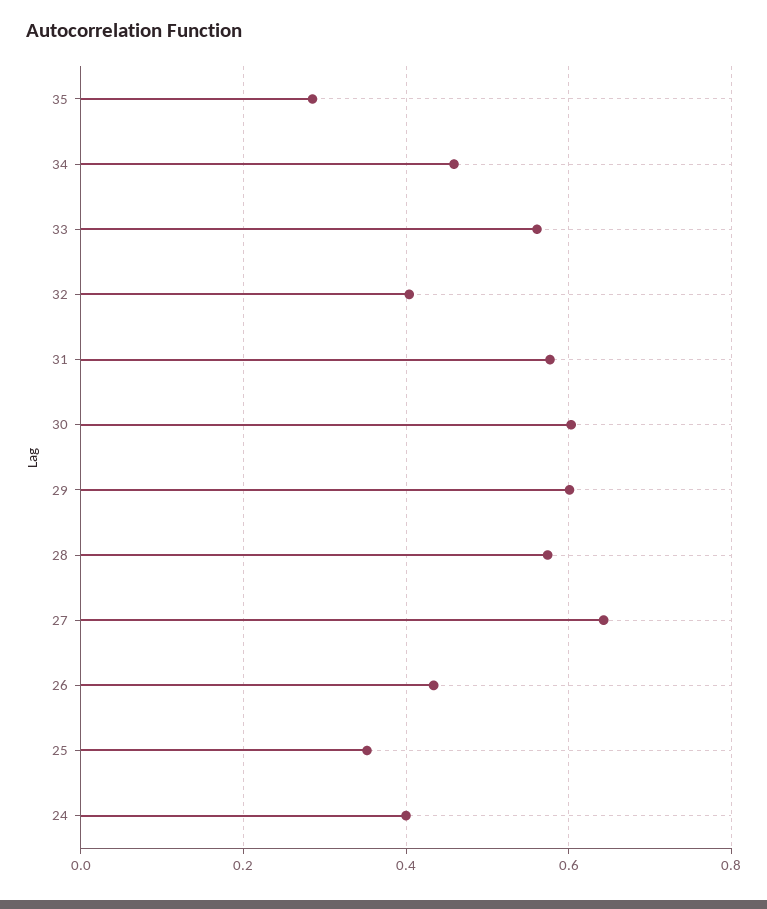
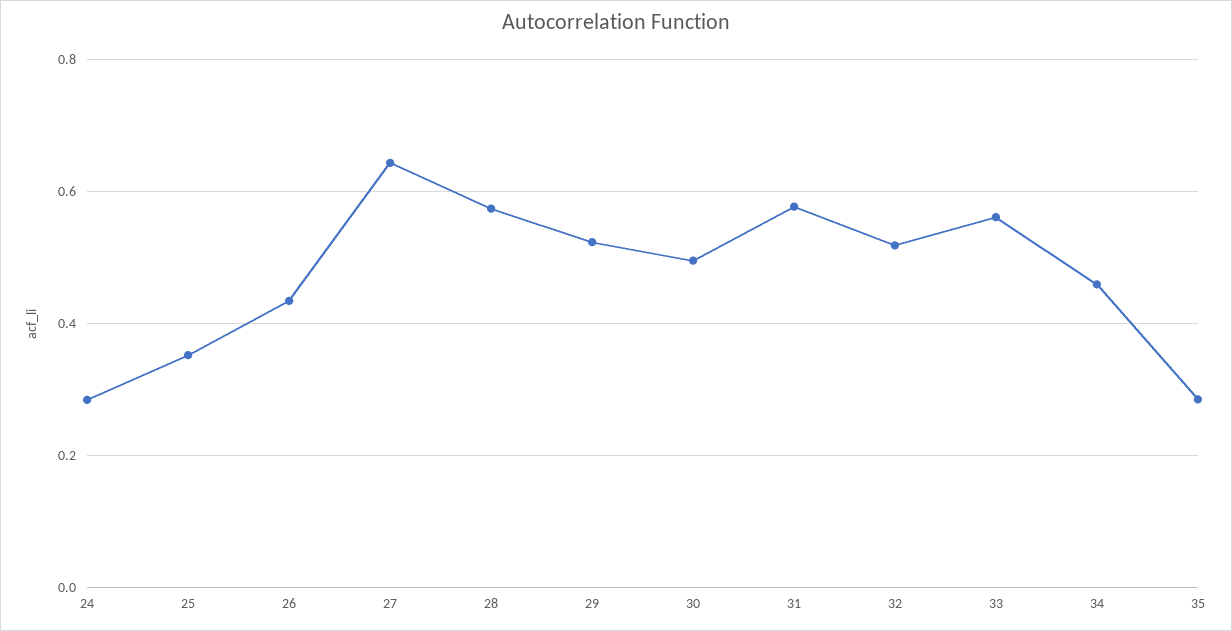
  {
    "35": 0.28,
    "34": 0.46,
    "33": 0.56,
-   "32": 0.4,
+   "32": 0.52,
    "31": 0.58,
-   "30": 0.6,
+   "30": 0.5,
-   "29": 0.6,
+   "29": 0.52,
    "28": 0.58,
    "27": 0.64,
    "26": 0.44,
    "25": 0.36,
-   "24": 0.4
+   "24": 0.28
  }

